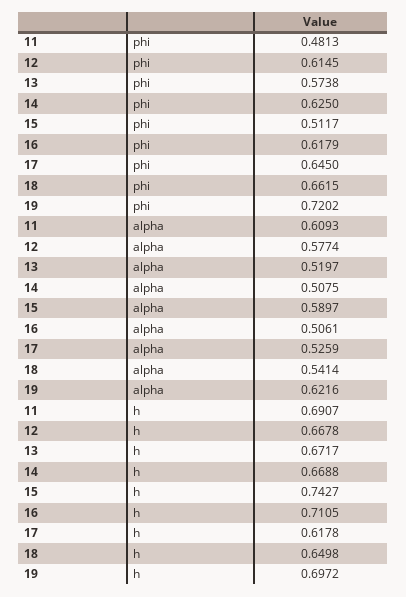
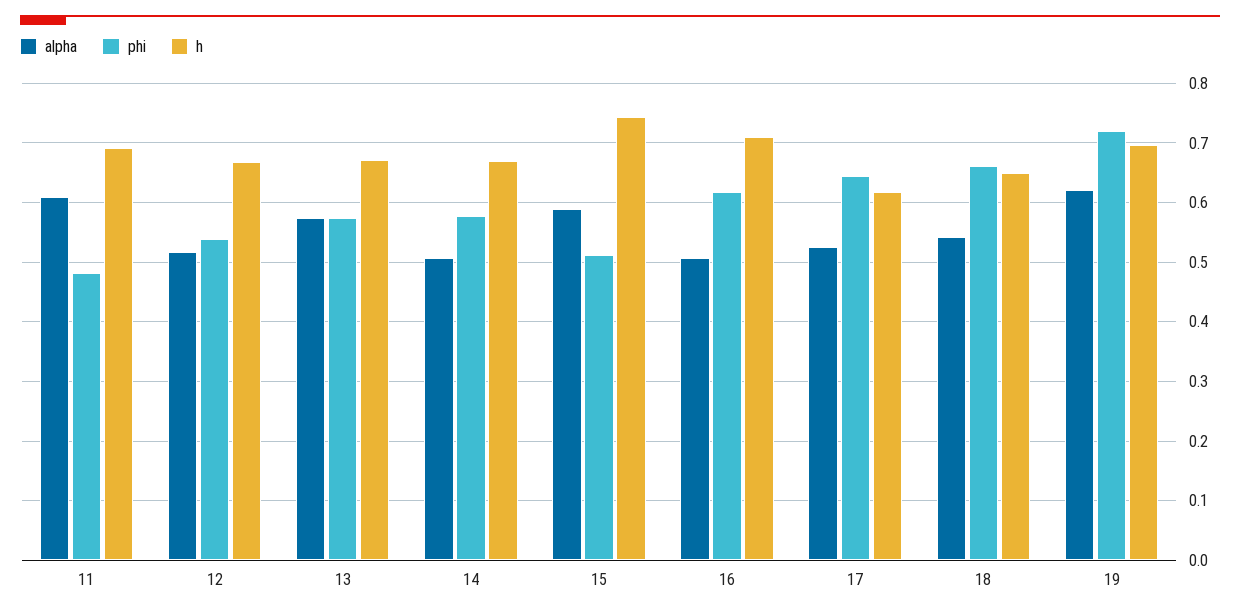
  {
    "phi": {
      "11": 0.4813,
-     "12": 0.6145,
+     "12": 0.54,
      "13": 0.5738,
-     "14": 0.625,
+     "14": 0.58,
      "15": 0.5117,
      "16": 0.6179,
      "17": 0.645,
      "18": 0.6615,
      "19": 0.7202
    },
    "alpha": {
      "11": 0.6093,
-     "12": 0.5774,
+     "12": 0.52,
-     "13": 0.5197,
+     "13": 0.58,
      "14": 0.5075,
      "15": 0.5897,
      "16": 0.5061,
      "17": 0.5259,
      "18": 0.5414,
      "19": 0.6216
    },
    "h": {
      "11": 0.6907,
      "12": 0.6678,
      "13": 0.6717,
      "14": 0.6688,
      "15": 0.7427,
      "16": 0.7105,
      "17": 0.6178,
      "18": 0.6498,
      "19": 0.6972
    }
  }

